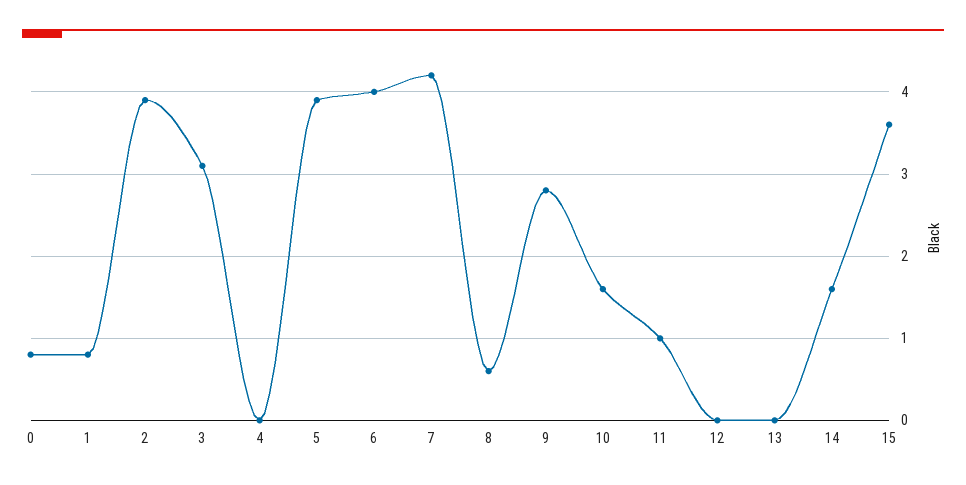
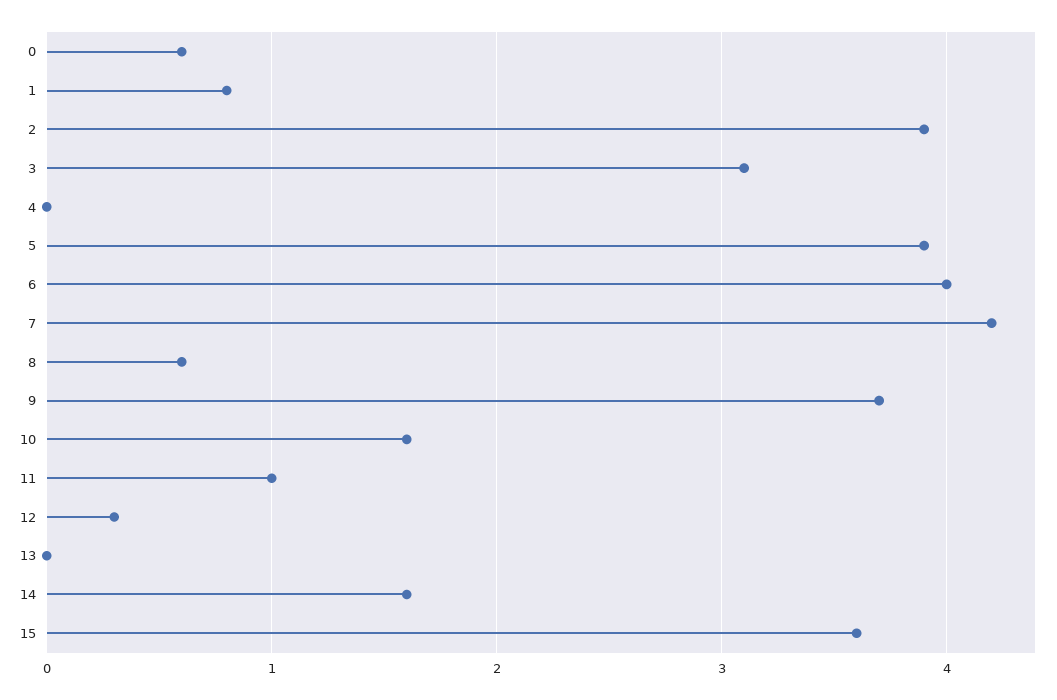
  {
-   "0": 0.8,
+   "0": 0.6,
    "1": 0.8,
    "2": 3.9,
    "3": 3.1,
    "4": 0,
    "5": 3.9,
    "6": 4,
    "7": 4.2,
    "8": 0.6,
-   "9": 2.8,
+   "9": 3.7,
    "10": 1.6,
    "11": 1,
-   "12": 0,
+   "12": 0.3,
    "13": 0,
    "14": 1.6,
    "15": 3.6
  }

